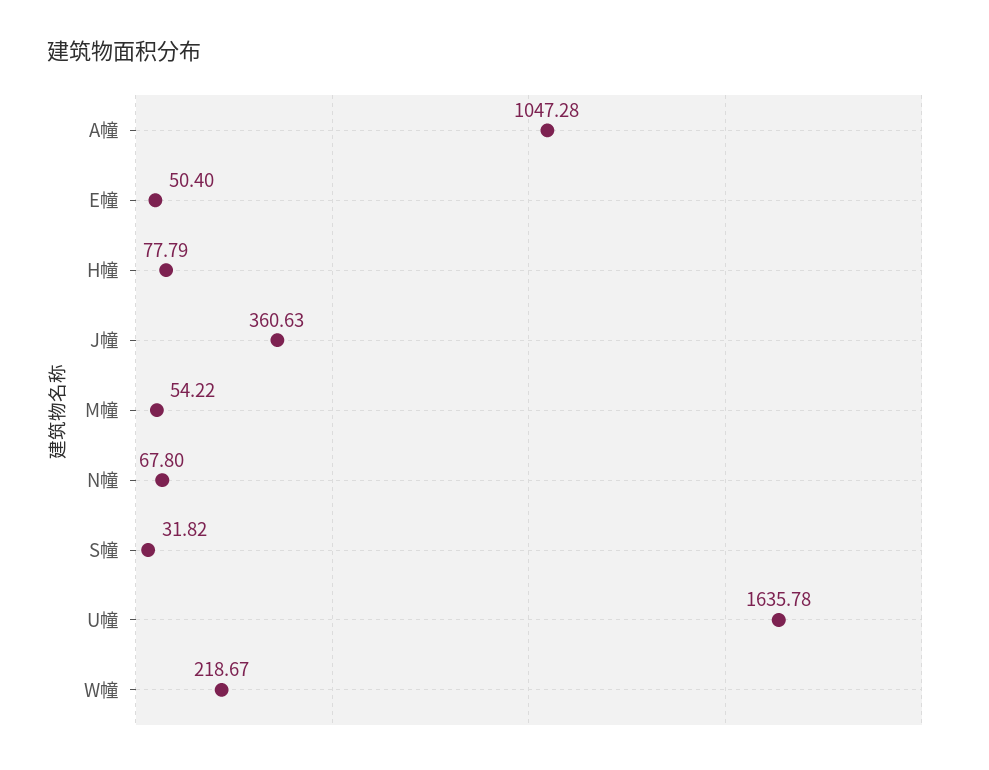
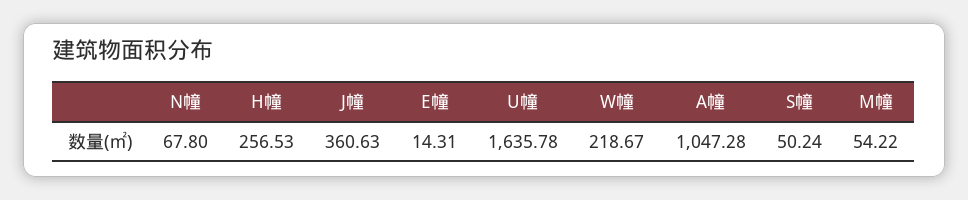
  {
    "A幢": 1047.28,
-   "E幢": 50.4,
+   "E幢": 14.31,
-   "H幢": 77.79,
+   "H幢": 256.53,
    "J幢": 360.63,
    "M幢": 54.22,
    "N幢": 67.8,
-   "S幢": 31.82,
+   "S幢": 50.24,
    "U幢": 1635.78,
    "W幢": 218.67
  }

